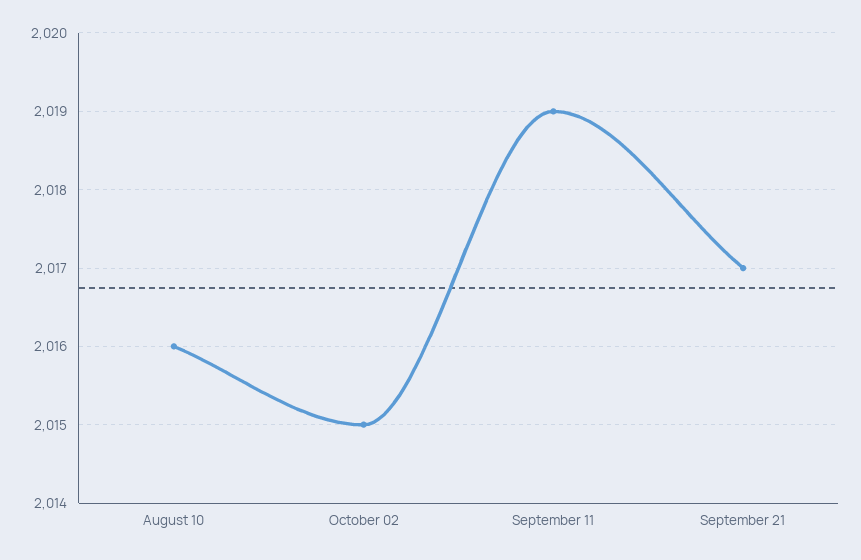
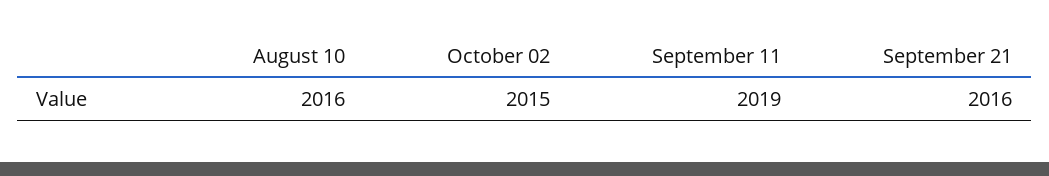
  {
    "August 10": 2016,
    "October 02": 2015,
    "September 11": 2019,
-   "September 21": 2017
+   "September 21": 2016
  }

